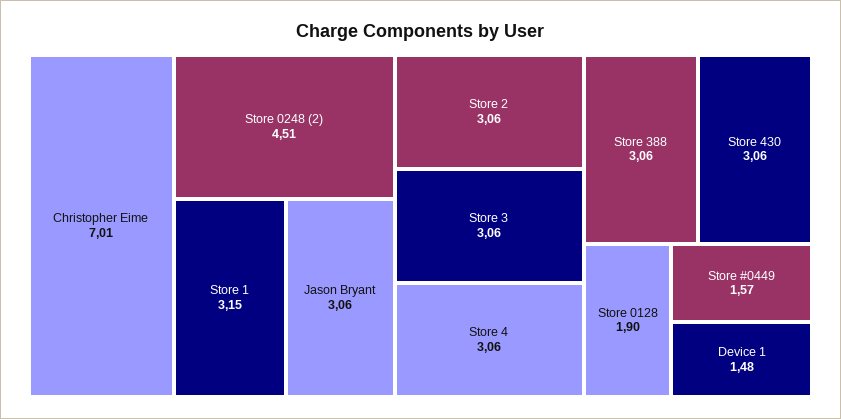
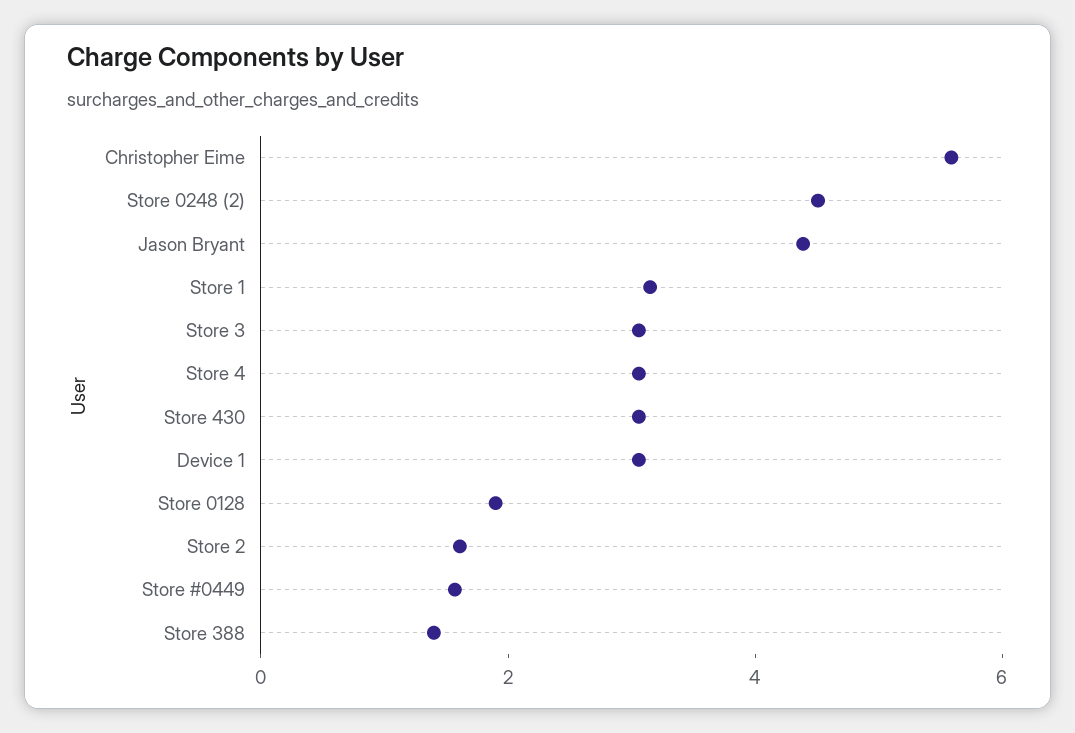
  {
-   "Christopher Eime": 7.01,
+   "Christopher Eime": 5.5,
    "Store 0248 (2)": 4.51,
    "Store 1": 3.15,
-   "Jason Bryant": 3.06,
+   "Jason Bryant": 4.5,
-   "Store 2": 3.06,
+   "Store 2": 1.5,
    "Store 3": 3.06,
    "Store 4": 3.06,
-   "Store 388": 3.06,
+   "Store 388": 1.5,
    "Store 430": 3.06,
    "Store 0128": 1.9,
    "Store #0449": 1.57,
-   "Device 1": 1.48
+   "Device 1": 3
  }

